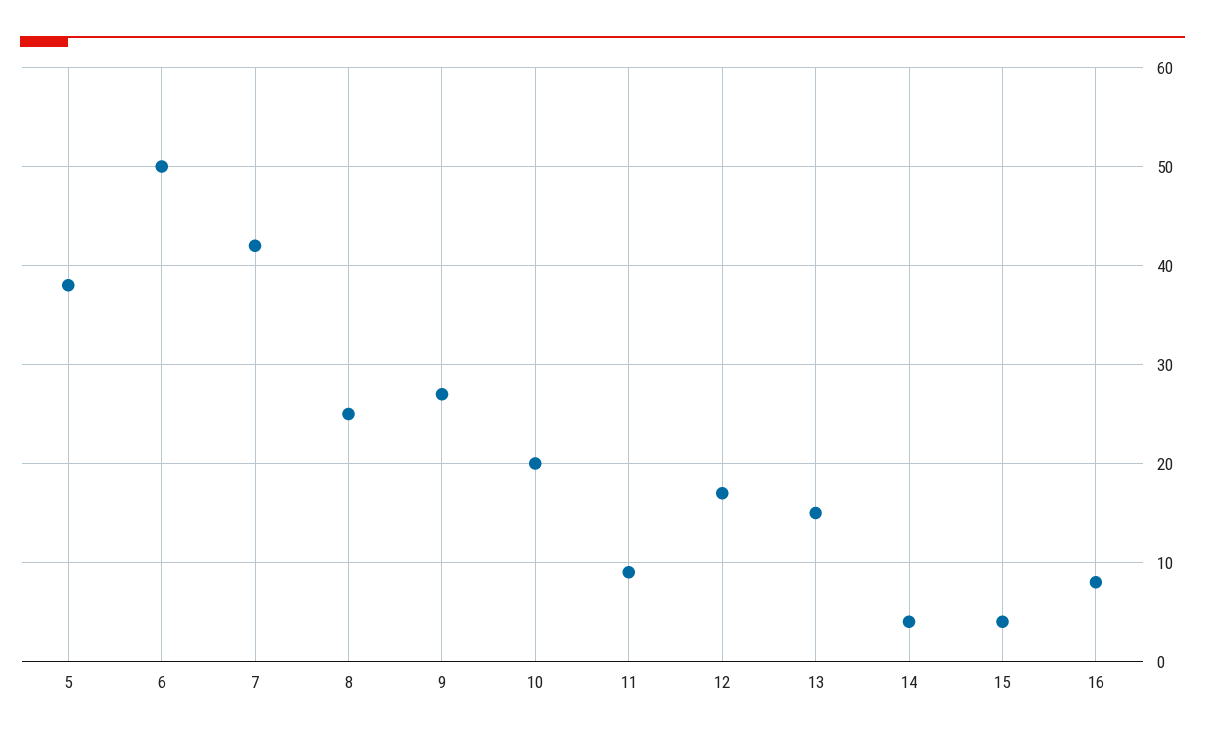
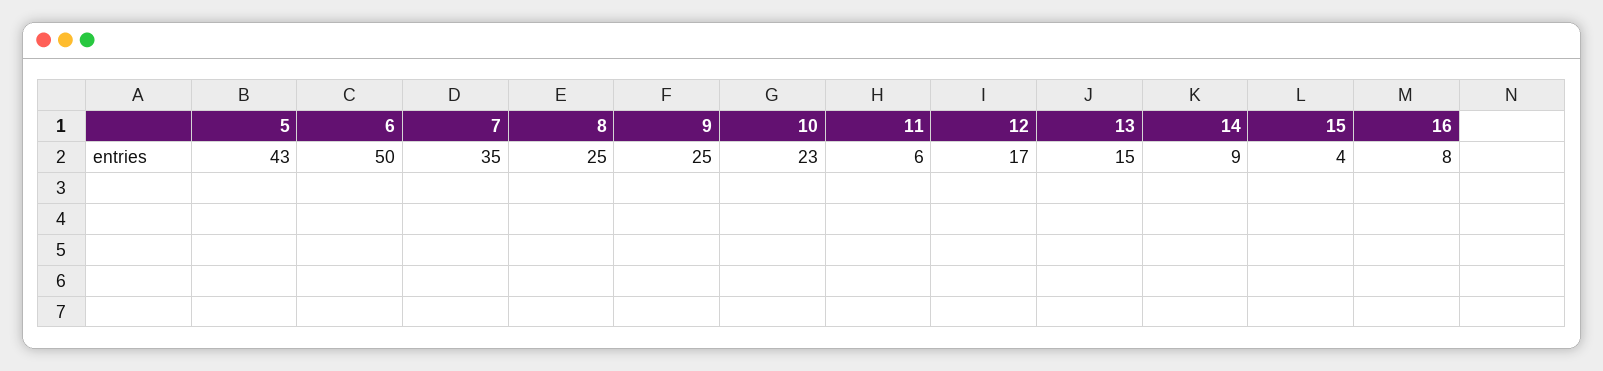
  {
-   "5": 38,
+   "5": 43,
    "6": 50,
-   "7": 42,
+   "7": 35,
    "8": 25,
-   "9": 27,
+   "9": 25,
-   "10": 20,
+   "10": 23,
-   "11": 9,
+   "11": 6,
    "12": 17,
    "13": 15,
-   "14": 4,
+   "14": 9,
    "15": 4,
    "16": 8
  }

